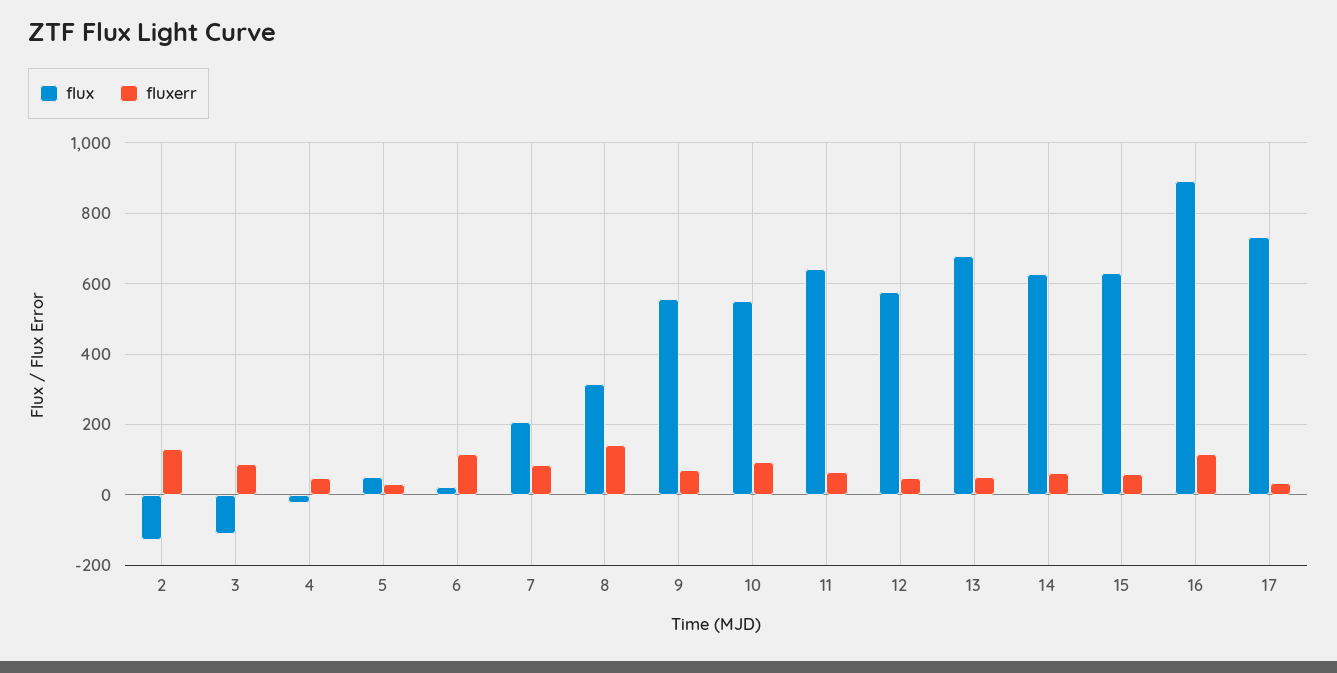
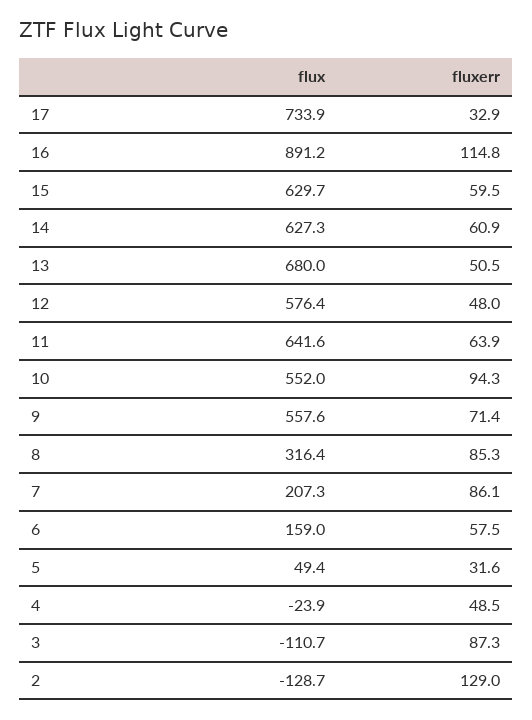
  {
    "flux": {
      "2": -128.7,
      "3": -110.7,
      "4": -23.9,
      "5": 49.4,
-     "6": 20,
+     "6": 159,
      "7": 207.3,
      "8": 316.4,
      "9": 557.6,
      "10": 552,
      "11": 641.6,
      "12": 576.4,
      "13": 680,
      "14": 627.3,
      "15": 629.7,
      "16": 891.2,
      "17": 733.9
    },
    "fluxerr": {
      "2": 129,
      "3": 87.3,
      "4": 48.5,
      "5": 31.6,
-     "6": 120,
+     "6": 57.5,
      "7": 86.1,
-     "8": 140,
+     "8": 85.3,
      "9": 71.4,
      "10": 94.3,
      "11": 63.9,
      "12": 48,
      "13": 50.5,
      "14": 60.9,
      "15": 59.5,
      "16": 114.8,
      "17": 32.9
    }
  }

